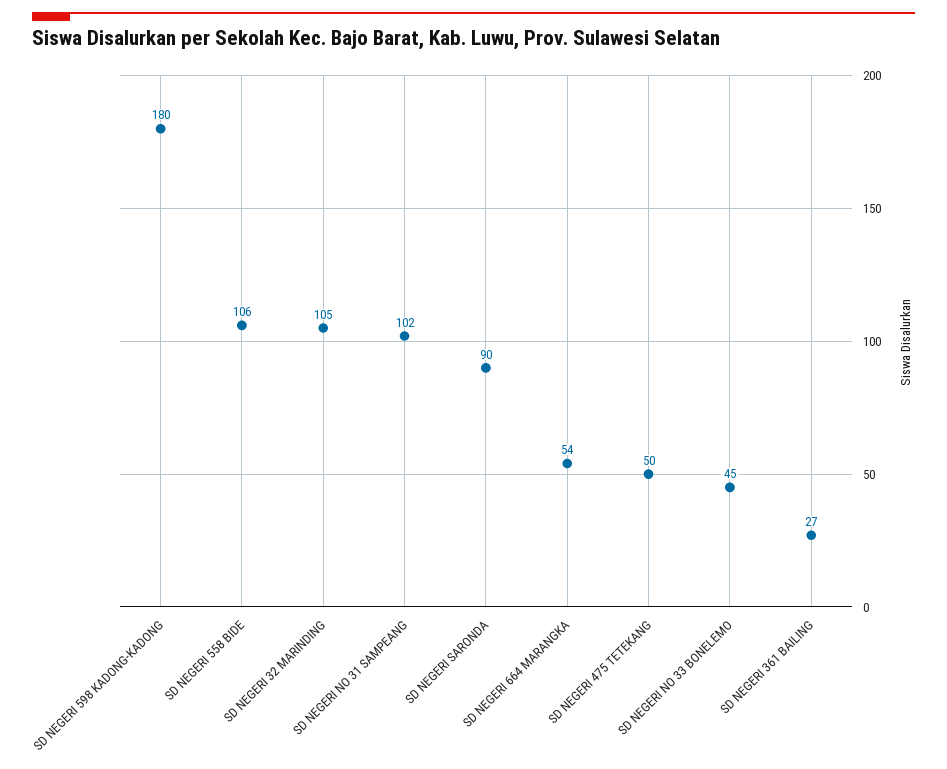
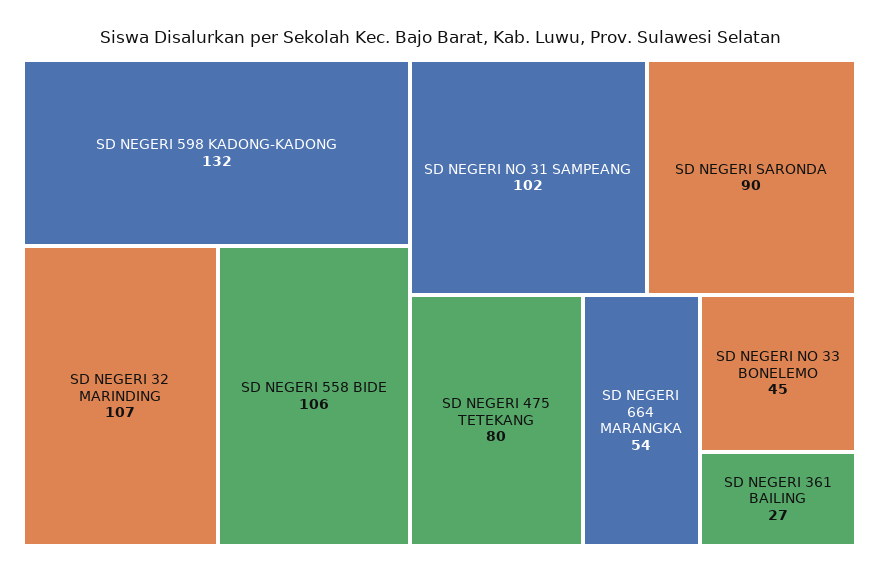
  {
-   "SD NEGERI 598 KADONG-KADONG": 180,
+   "SD NEGERI 598 KADONG-KADONG": 132,
    "SD NEGERI 558 BIDE": 106,
-   "SD NEGERI 32 MARINDING": 105,
+   "SD NEGERI 32 MARINDING": 107,
    "SD NEGERI NO 31 SAMPEANG": 102,
    "SD NEGERI SARONDA": 90,
    "SD NEGERI 664 MARANGKA": 54,
-   "SD NEGERI 475 TETEKANG": 50,
+   "SD NEGERI 475 TETEKANG": 80,
    "SD NEGERI NO 33 BONELEMO": 45,
    "SD NEGERI 361 BAILING": 27
  }

